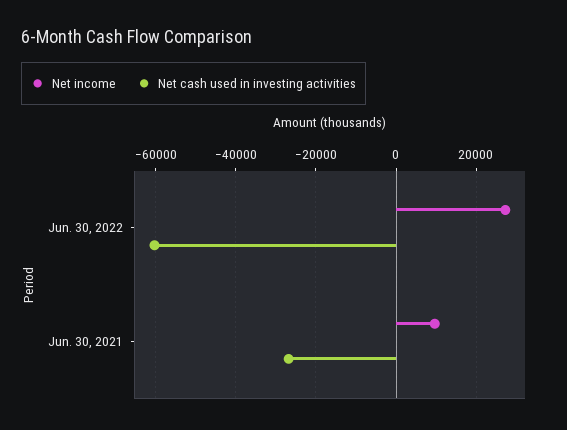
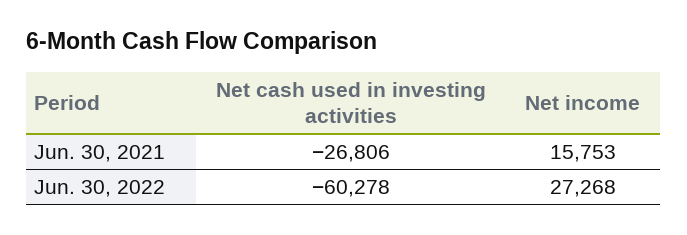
  {
    "Net income": {
      "Jun. 30, 2022": 27268,
-     "Jun. 30, 2021": 10000
+     "Jun. 30, 2021": 15753
    },
    "Net cash used in investing activities": {
      "Jun. 30, 2022": -60278,
      "Jun. 30, 2021": -26806
    }
  }

